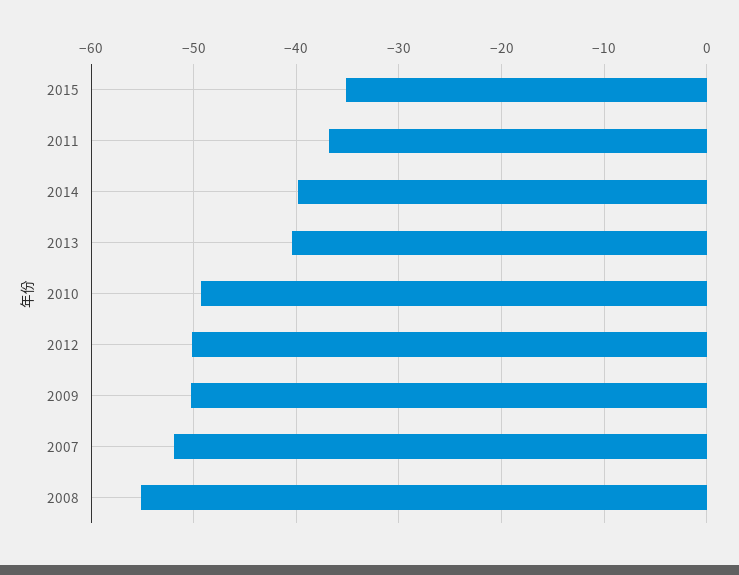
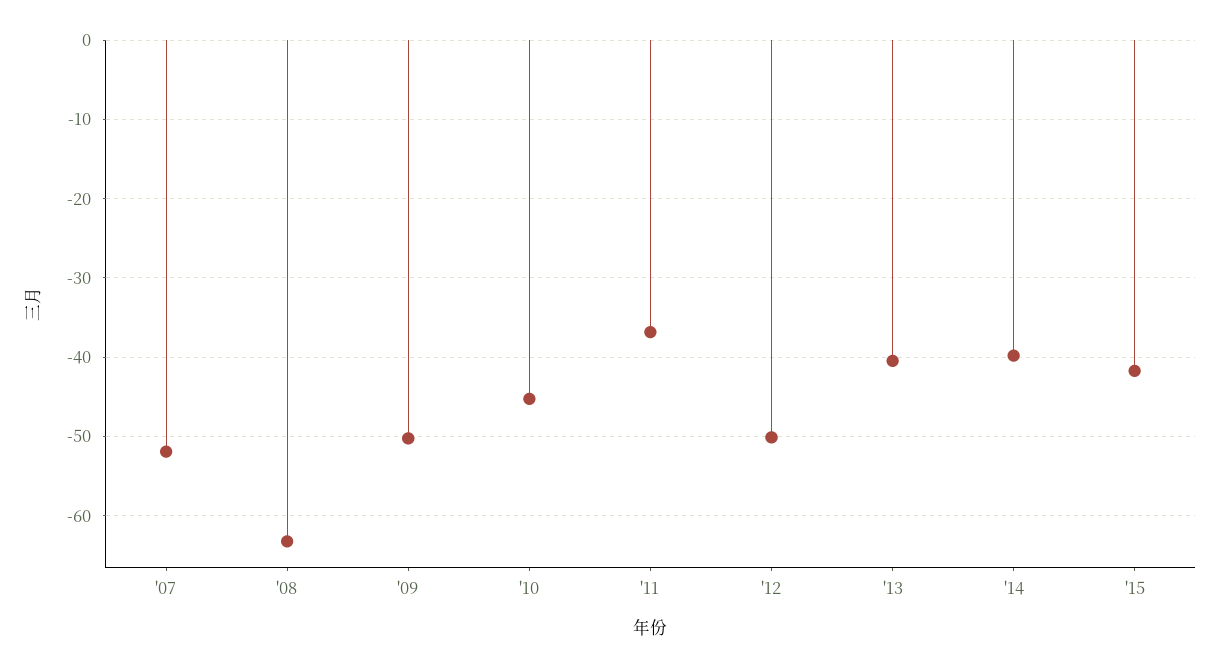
  {
-   "2015": -35,
+   "2015": -42,
    "2011": -37,
    "2014": -40,
    "2013": -40,
-   "2010": -49,
+   "2010": -45,
    "2012": -50,
    "2009": -50,
    "2007": -52,
-   "2008": -55
+   "2008": -63
  }

